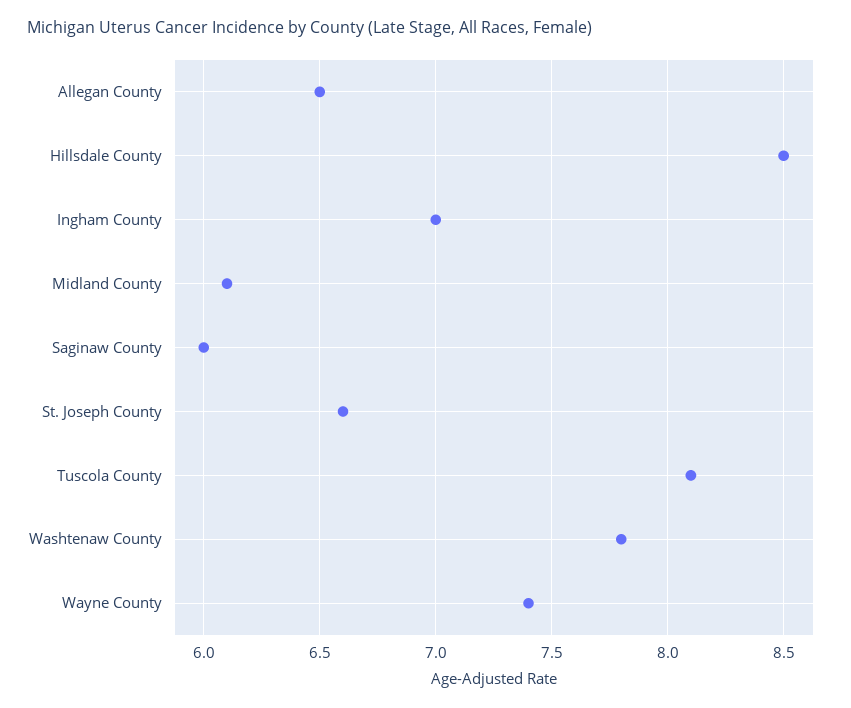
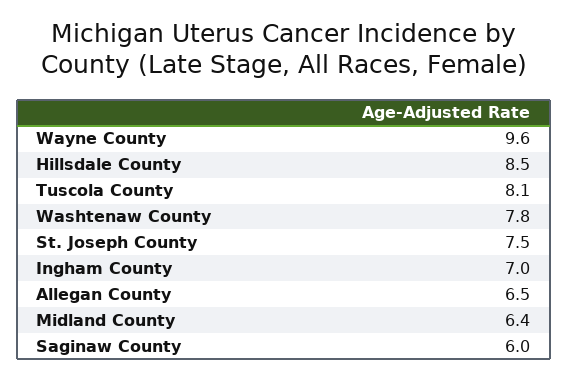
  {
    "Allegan County": 6.5,
    "Hillsdale County": 8.5,
    "Ingham County": 7,
-   "Midland County": 6.1,
+   "Midland County": 6.4,
    "Saginaw County": 6,
-   "St. Joseph County": 6.6,
+   "St. Joseph County": 7.5,
    "Tuscola County": 8.1,
    "Washtenaw County": 7.8,
-   "Wayne County": 7.4
+   "Wayne County": 9.6
  }

